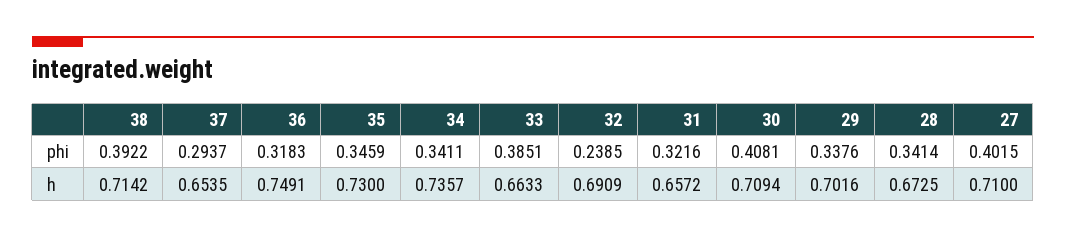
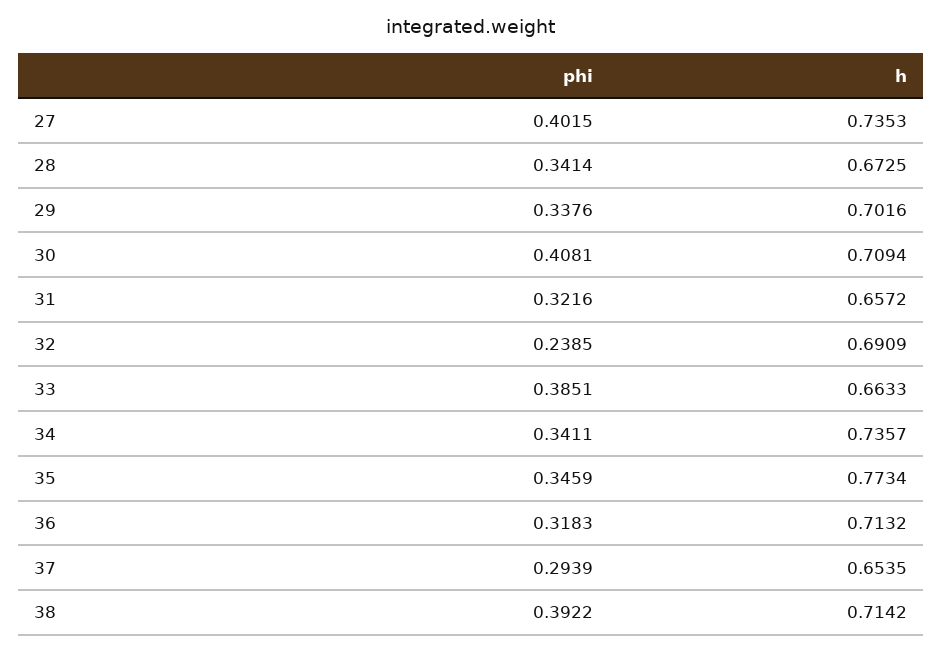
  {
    "38": {
      "phi": 0.3922,
      "h": 0.7142
    },
    "37": {
-     "phi": 0.2937,
+     "phi": 0.2939,
      "h": 0.6535
    },
    "36": {
      "phi": 0.3183,
-     "h": 0.7491
+     "h": 0.7132
    },
    "35": {
      "phi": 0.3459,
-     "h": 0.73
+     "h": 0.7734
    },
    "34": {
      "phi": 0.3411,
      "h": 0.7357
    },
    "33": {
      "phi": 0.3851,
      "h": 0.6633
    },
    "32": {
      "phi": 0.2385,
      "h": 0.6909
    },
    "31": {
      "phi": 0.3216,
      "h": 0.6572
    },
    "30": {
      "phi": 0.4081,
      "h": 0.7094
    },
    "29": {
      "phi": 0.3376,
      "h": 0.7016
    },
    "28": {
      "phi": 0.3414,
      "h": 0.6725
    },
    "27": {
      "phi": 0.4015,
-     "h": 0.71
+     "h": 0.7353
    }
  }

